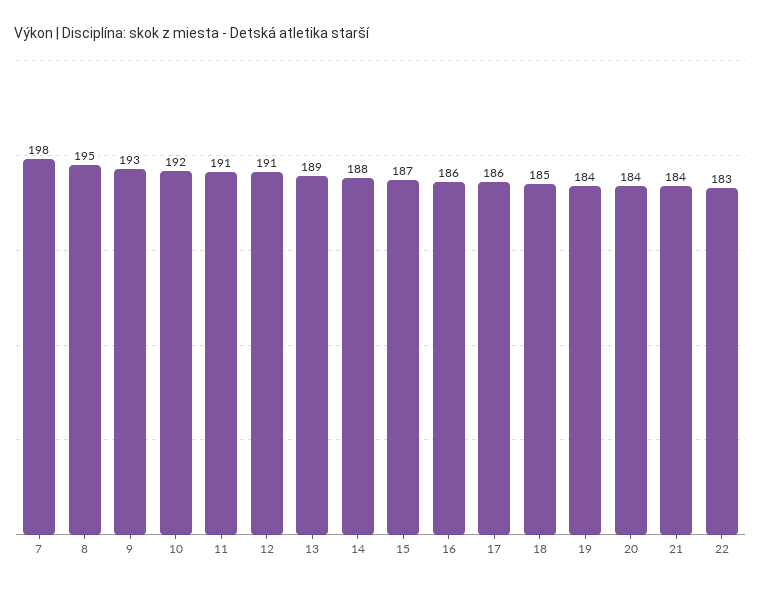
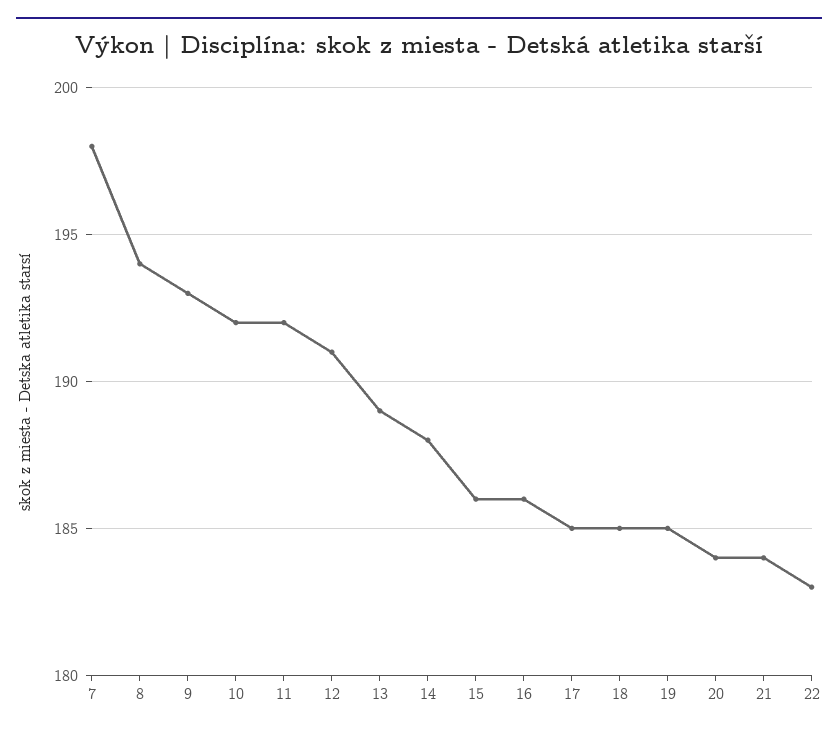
  {
    "7": 198,
-   "8": 195,
+   "8": 194,
    "9": 193,
    "10": 192,
-   "11": 191,
+   "11": 192,
    "12": 191,
    "13": 189,
    "14": 188,
-   "15": 187,
+   "15": 186,
    "16": 186,
-   "17": 186,
+   "17": 185,
    "18": 185,
-   "19": 184,
+   "19": 185,
    "20": 184,
    "21": 184,
    "22": 183
  }

